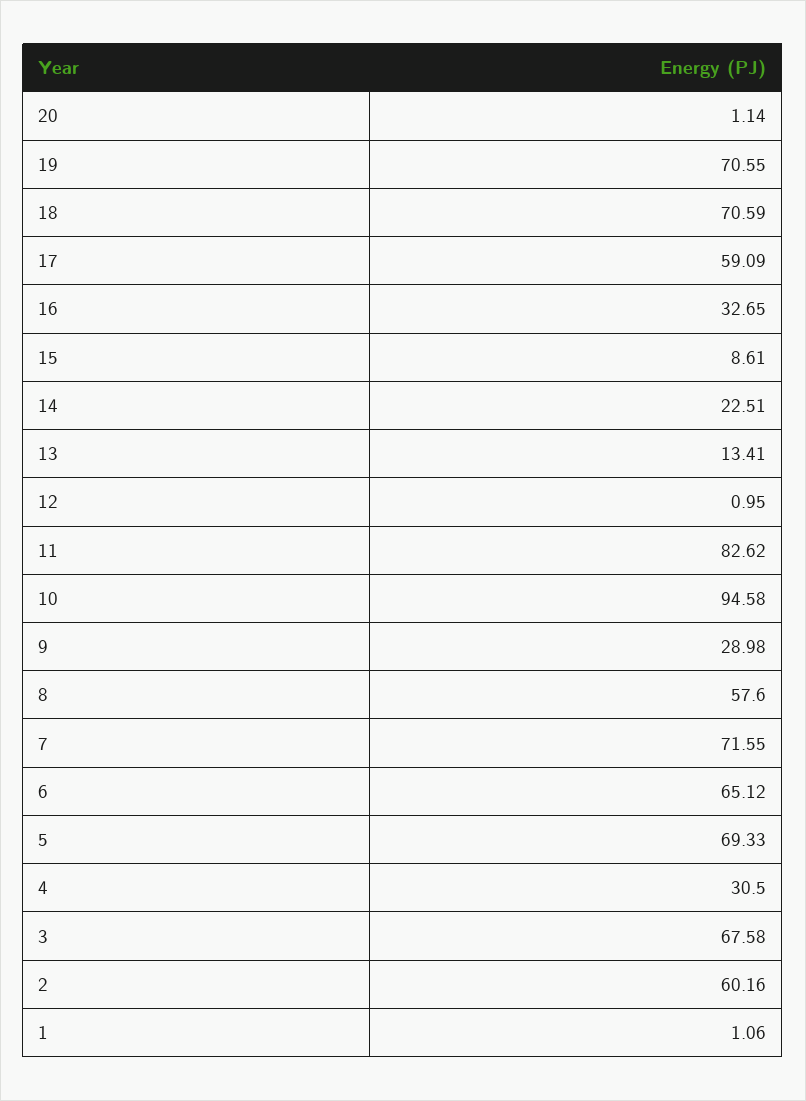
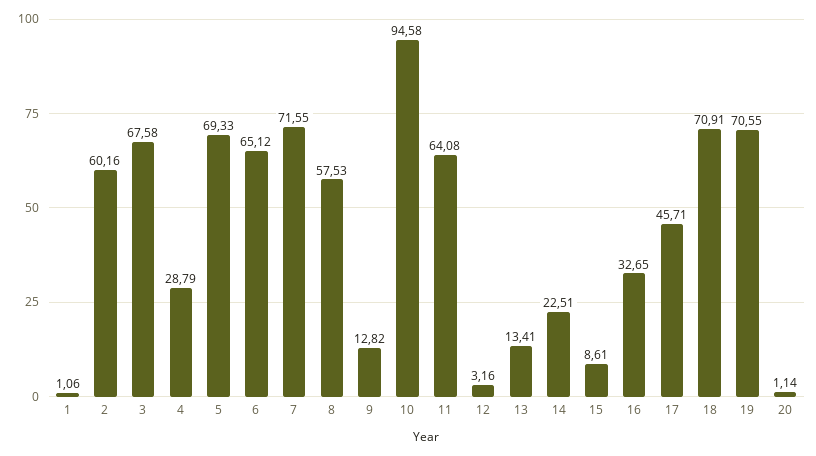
  {
    "20": 1.14,
    "19": 70.55,
-   "18": 70.59,
+   "18": 70.91,
-   "17": 59.09,
+   "17": 45.71,
    "16": 32.65,
    "15": 8.61,
    "14": 22.51,
    "13": 13.41,
-   "12": 0.95,
+   "12": 3.16,
-   "11": 82.62,
+   "11": 64.08,
    "10": 94.58,
-   "9": 28.98,
+   "9": 12.82,
-   "8": 57.6,
+   "8": 57.53,
    "7": 71.55,
    "6": 65.12,
    "5": 69.33,
-   "4": 30.5,
+   "4": 28.79,
    "3": 67.58,
    "2": 60.16,
    "1": 1.06
  }

